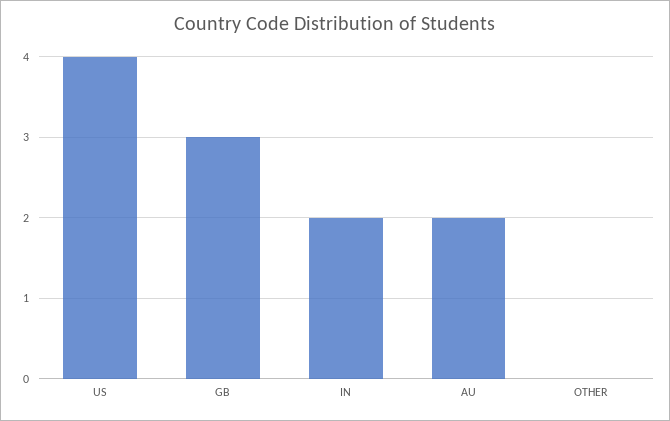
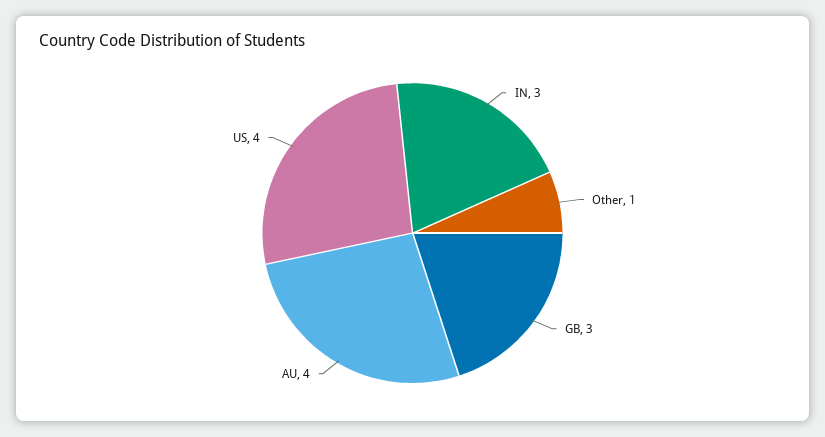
  {
    "US": 4,
    "GB": 3,
-   "IN": 2,
+   "IN": 3,
-   "AU": 2,
+   "AU": 4,
-   "OTHER": 0
+   "OTHER": 1
  }

